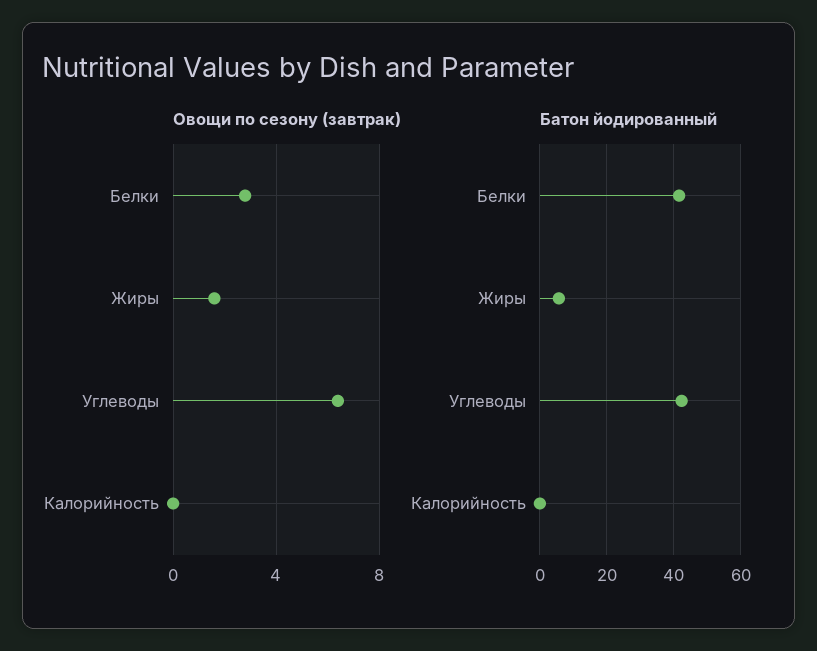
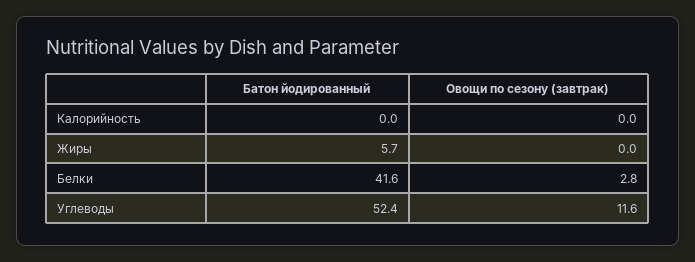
  {
    "Овощи по сезону (завтрак)": {
      "Белки": 2.8,
-     "Жиры": 1.5,
+     "Жиры": 0,
-     "Углеводы": 6.5,
+     "Углеводы": 11.6,
      "Калорийность": 0
    },
    "Батон йодированный": {
      "Белки": 41.6,
      "Жиры": 5.7,
-     "Углеводы": 42,
+     "Углеводы": 52.4,
      "Калорийность": 0
    }
  }

